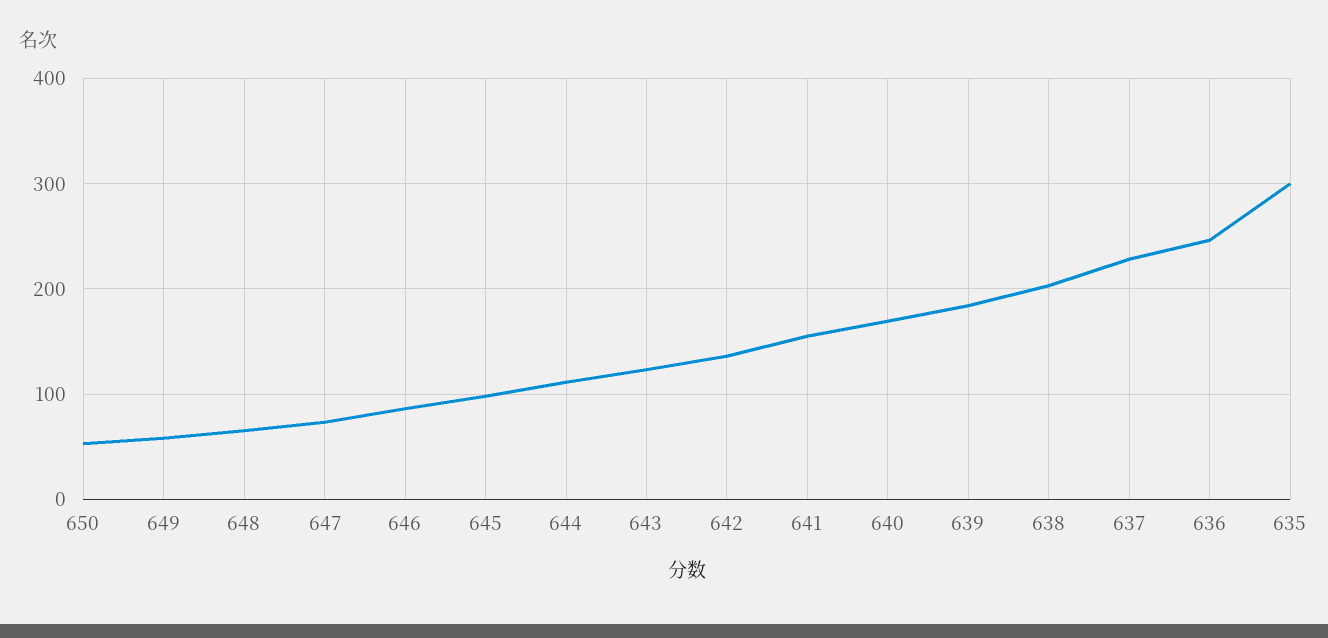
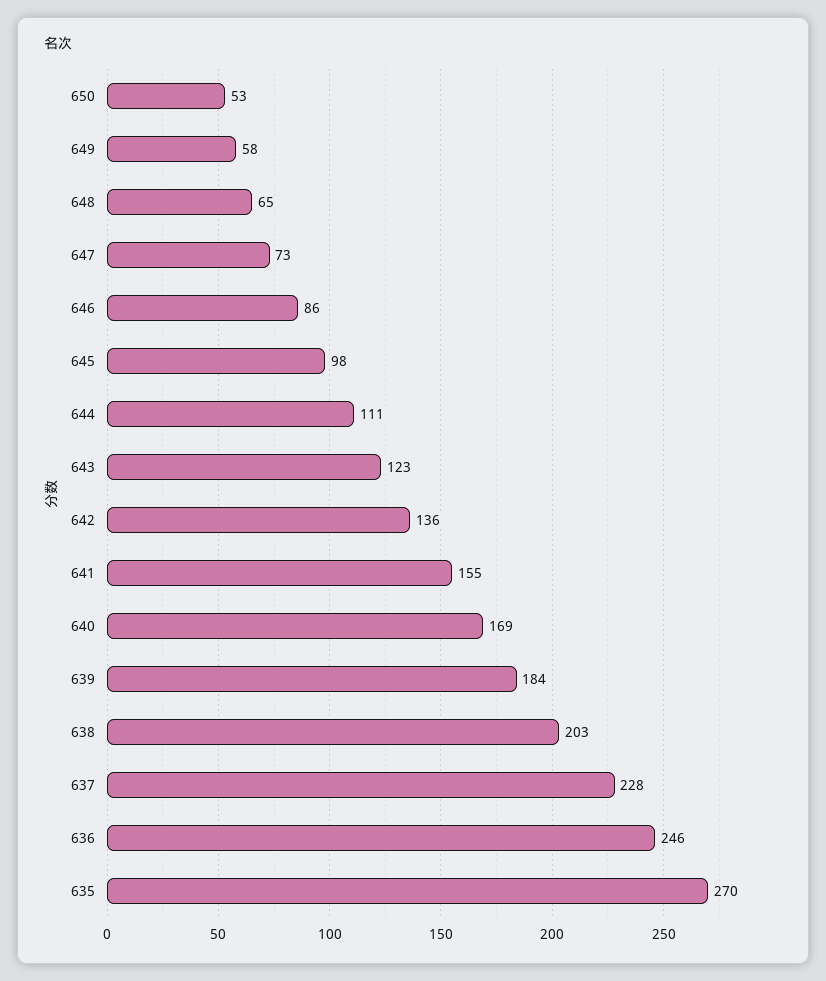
  {
    "650": 53,
    "649": 58,
    "648": 65,
    "647": 73,
    "646": 86,
    "645": 98,
    "644": 111,
    "643": 123,
    "642": 136,
    "641": 155,
    "640": 169,
    "639": 184,
    "638": 203,
    "637": 228,
    "636": 246,
-   "635": 300
+   "635": 270
  }

